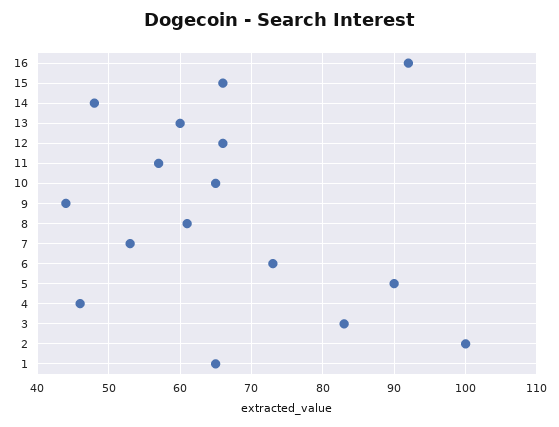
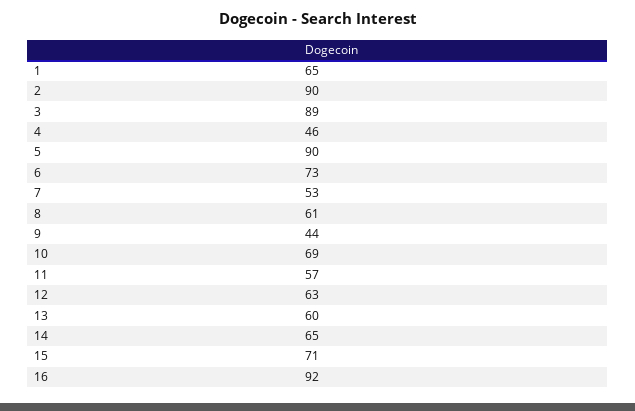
  {
    "16": 92,
-   "15": 66,
+   "15": 71,
-   "14": 48,
+   "14": 65,
    "13": 60,
-   "12": 66,
+   "12": 63,
    "11": 57,
-   "10": 65,
+   "10": 69,
    "9": 44,
    "8": 61,
    "7": 53,
    "6": 73,
    "5": 90,
    "4": 46,
-   "3": 83,
+   "3": 89,
-   "2": 100,
+   "2": 90,
    "1": 65
  }

